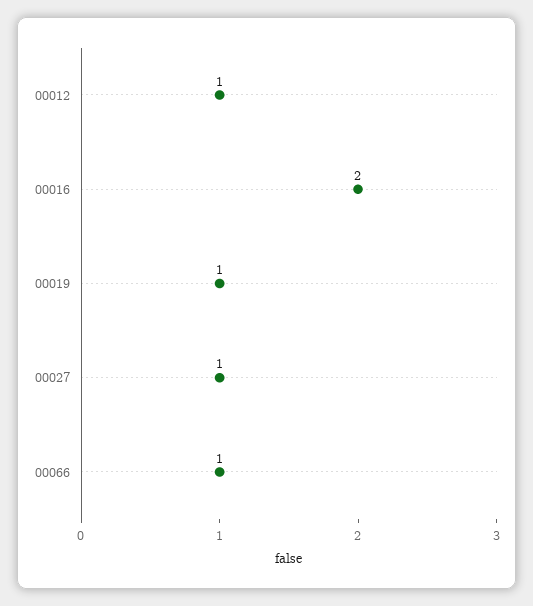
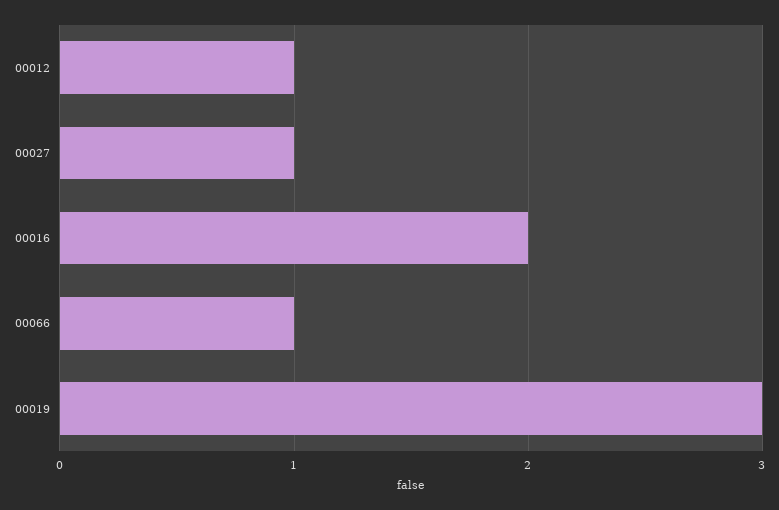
  {
    "00012": 1,
    "00016": 2,
-   "00019": 1,
+   "00019": 3,
    "00027": 1,
    "00066": 1
  }

